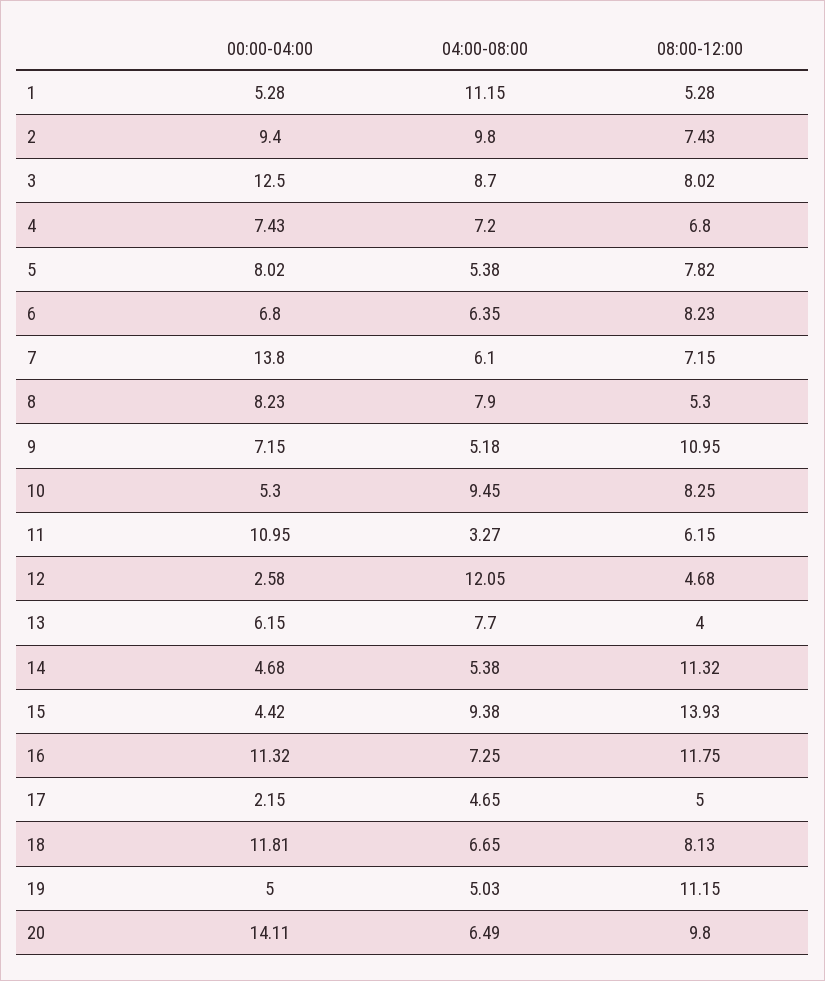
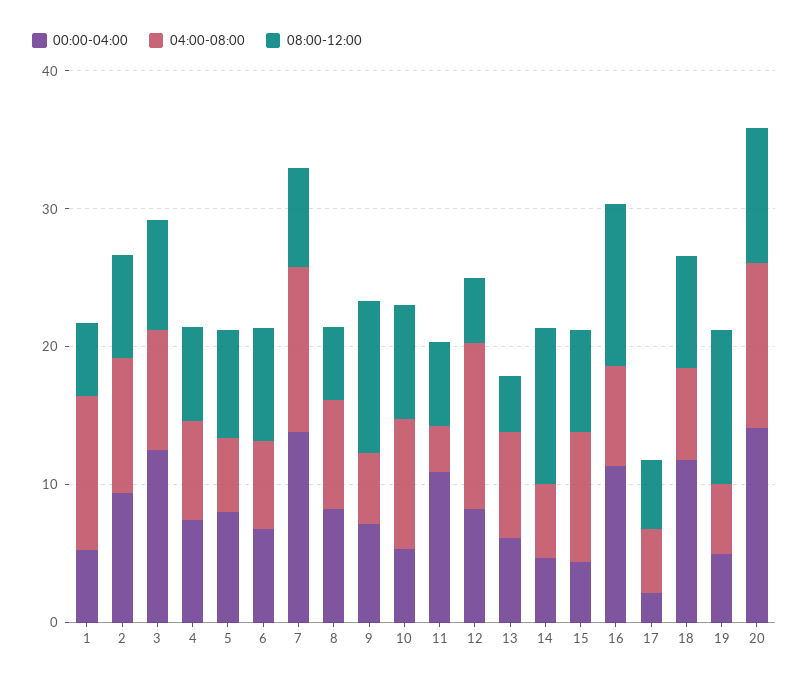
  {
    "00:00-04:00": {
      "1": 5.28,
      "2": 9.4,
      "3": 12.5,
      "4": 7.43,
      "5": 8.02,
      "6": 6.8,
      "7": 13.8,
      "8": 8.23,
      "9": 7.15,
      "10": 5.3,
      "11": 10.95,
-     "12": 2.58,
+     "12": 8,
      "13": 6.15,
      "14": 4.68,
      "15": 4.42,
      "16": 11.32,
      "17": 2.15,
      "18": 11.81,
      "19": 5,
      "20": 14.11
    },
    "04:00-08:00": {
      "1": 11.15,
      "2": 9.8,
      "3": 8.7,
      "4": 7.2,
      "5": 5.38,
      "6": 6.35,
-     "7": 6.1,
+     "7": 12,
      "8": 7.9,
      "9": 5.18,
      "10": 9.45,
      "11": 3.27,
      "12": 12.05,
      "13": 7.7,
      "14": 5.38,
      "15": 9.38,
      "16": 7.25,
      "17": 4.65,
      "18": 6.65,
      "19": 5.03,
-     "20": 6.49
+     "20": 12
    },
    "08:00-12:00": {
      "1": 5.28,
      "2": 7.43,
      "3": 8.02,
      "4": 6.8,
      "5": 7.82,
      "6": 8.23,
      "7": 7.15,
      "8": 5.3,
      "9": 10.95,
      "10": 8.25,
      "11": 6.15,
      "12": 4.68,
      "13": 4,
      "14": 11.32,
-     "15": 13.93,
+     "15": 8,
      "16": 11.75,
      "17": 5,
      "18": 8.13,
      "19": 11.15,
      "20": 9.8
    }
  }

